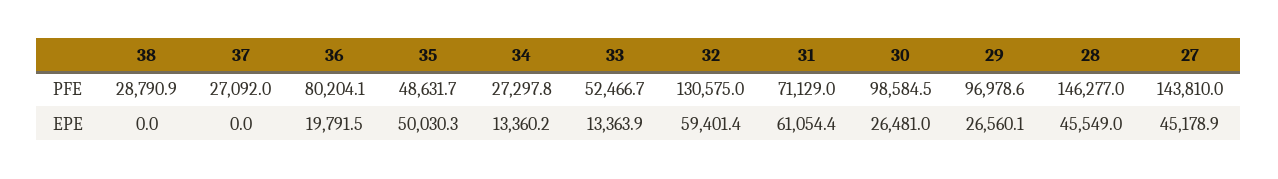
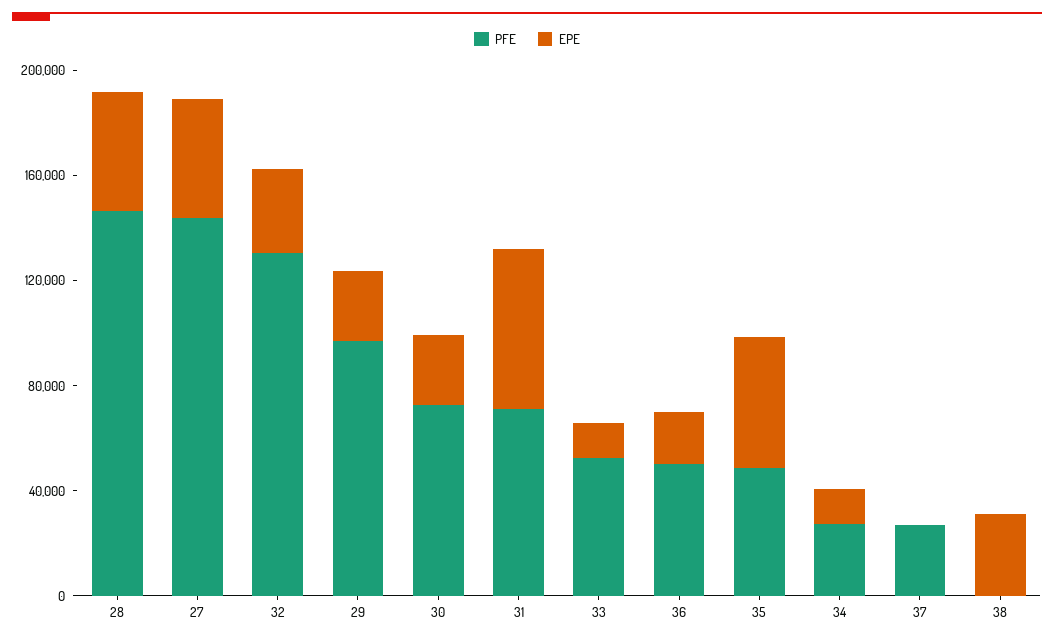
  {
    "PFE": {
-     "38": 28790.9,
+     "38": 0,
      "37": 27092,
-     "36": 80204.1,
+     "36": 50000,
      "35": 48631.7,
      "34": 27297.8,
      "33": 52466.7,
      "32": 130575,
      "31": 71129,
-     "30": 98584.5,
+     "30": 70000,
      "29": 96978.6,
      "28": 146277,
      "27": 143810
    },
    "EPE": {
-     "38": 0,
+     "38": 30000,
      "37": 0,
      "36": 19791.5,
      "35": 50030.3,
      "34": 13360.2,
      "33": 13363.9,
-     "32": 59401.4,
+     "32": 30000,
      "31": 61054.4,
      "30": 26481,
      "29": 26560.1,
      "28": 45549,
      "27": 45178.9
    }
  }

